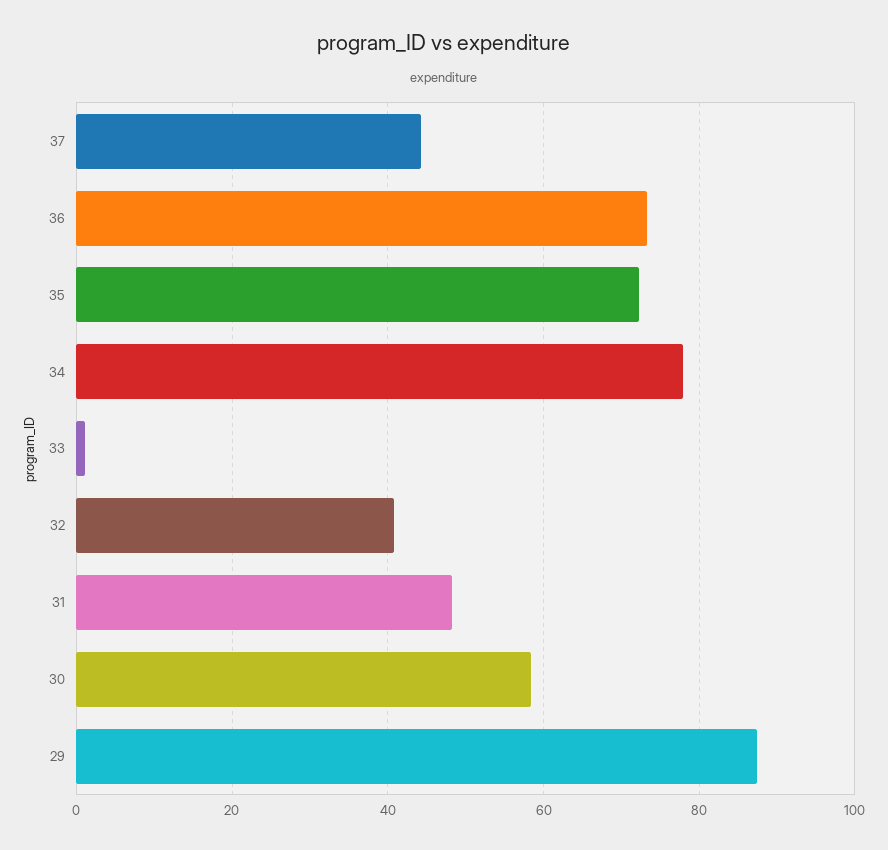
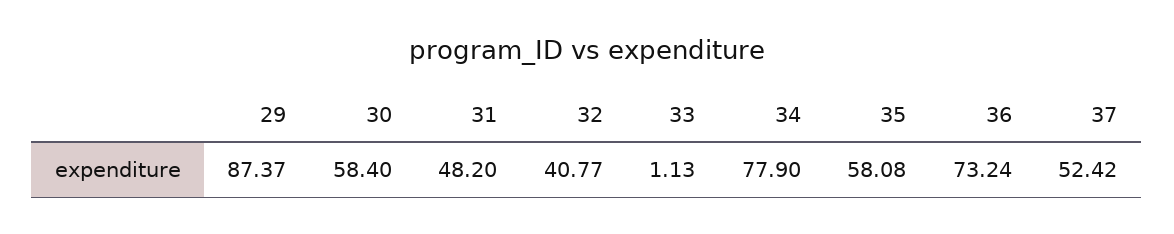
  {
-   "37": 44,
+   "37": 52.42,
    "36": 73.24,
-   "35": 72,
+   "35": 58.08,
    "34": 77.9,
    "33": 1.13,
    "32": 40.77,
    "31": 48.2,
    "30": 58.4,
    "29": 87.37
  }

